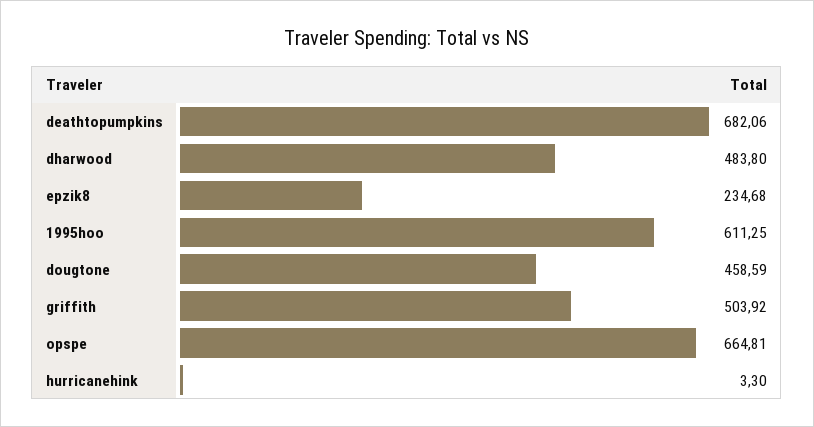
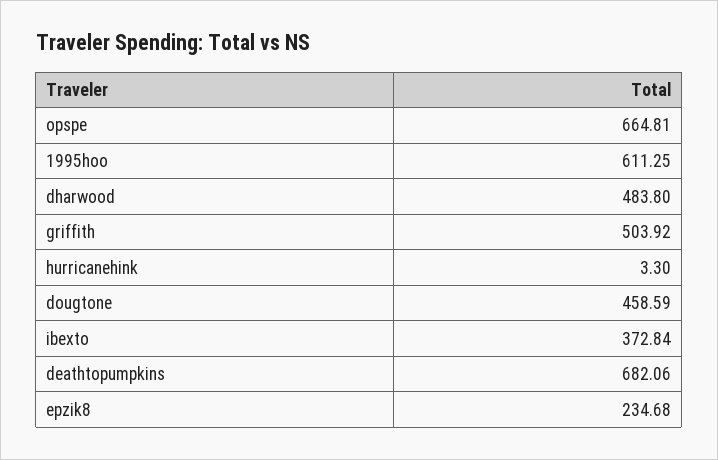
  {
    "deathtopumpkins": 682.06,
    "dharwood": 483.8,
    "epzik8": 234.68,
    "1995hoo": 611.25,
    "dougtone": 458.59,
    "griffith": 503.92,
    "opspe": 664.81,
-   "hurricanehink": 3.3
+   "hurricanehink": 3.3,
+   "ibexto": 372.84
  }

